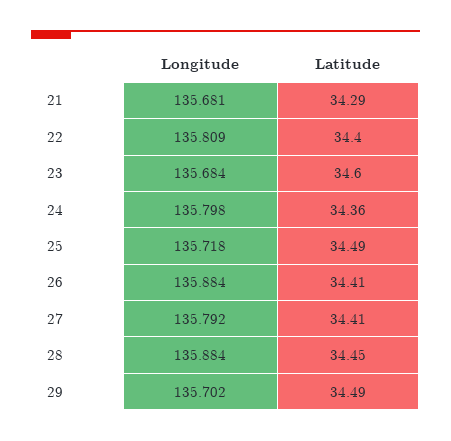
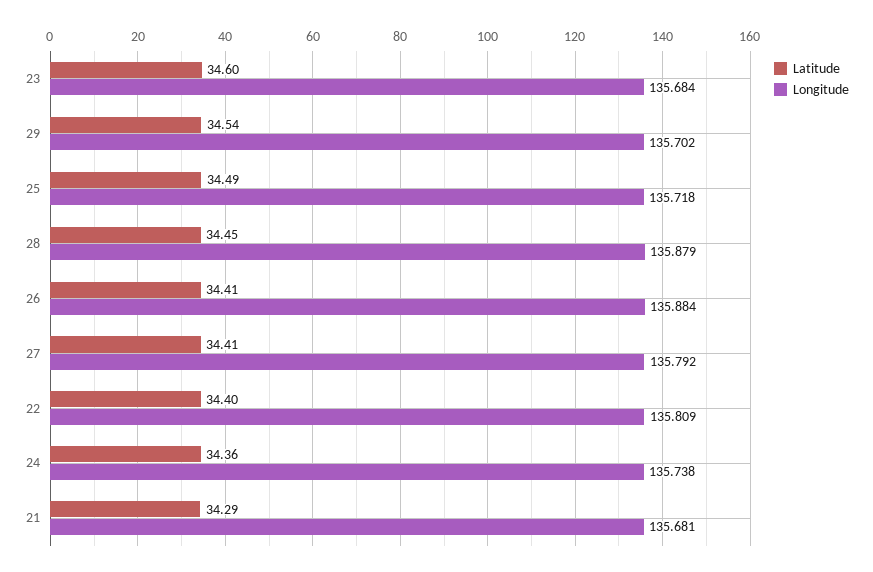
  {
    "Longitude": {
      "21": 135.681,
      "22": 135.809,
      "23": 135.684,
-     "24": 135.798,
+     "24": 135.738,
      "25": 135.718,
      "26": 135.884,
      "27": 135.792,
-     "28": 135.884,
+     "28": 135.879,
      "29": 135.702
    },
    "Latitude": {
      "21": 34.29,
      "22": 34.4,
      "23": 34.6,
      "24": 34.36,
      "25": 34.49,
      "26": 34.41,
      "27": 34.41,
      "28": 34.45,
-     "29": 34.49
+     "29": 34.54
    }
  }

